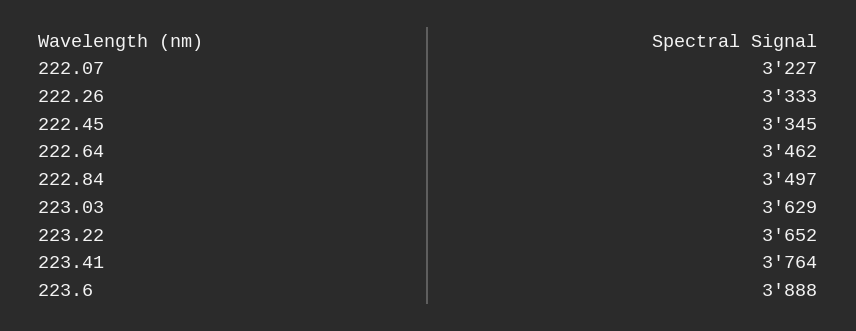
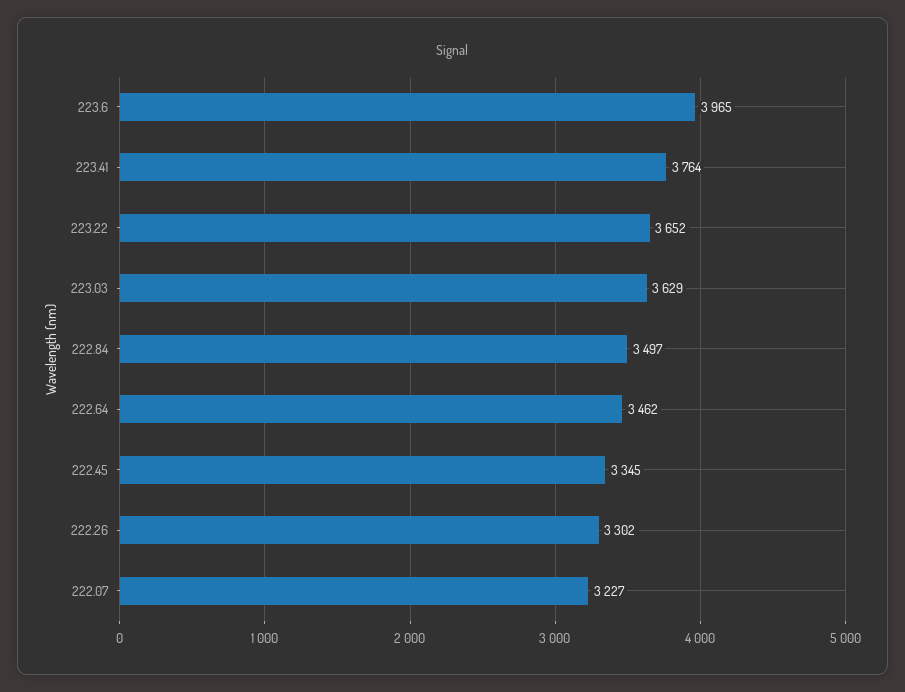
  {
    "222.07": 3227,
-   "222.26": 3333,
+   "222.26": 3302,
    "222.45": 3345,
    "222.64": 3462,
    "222.84": 3497,
    "223.03": 3629,
    "223.22": 3652,
    "223.41": 3764,
-   "223.6": 3888
+   "223.6": 3965
  }

